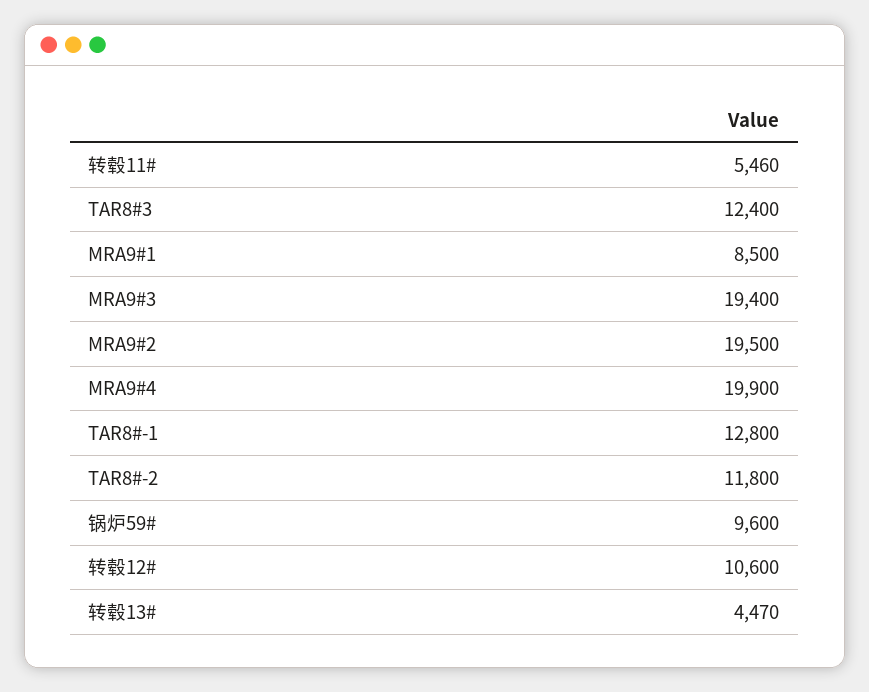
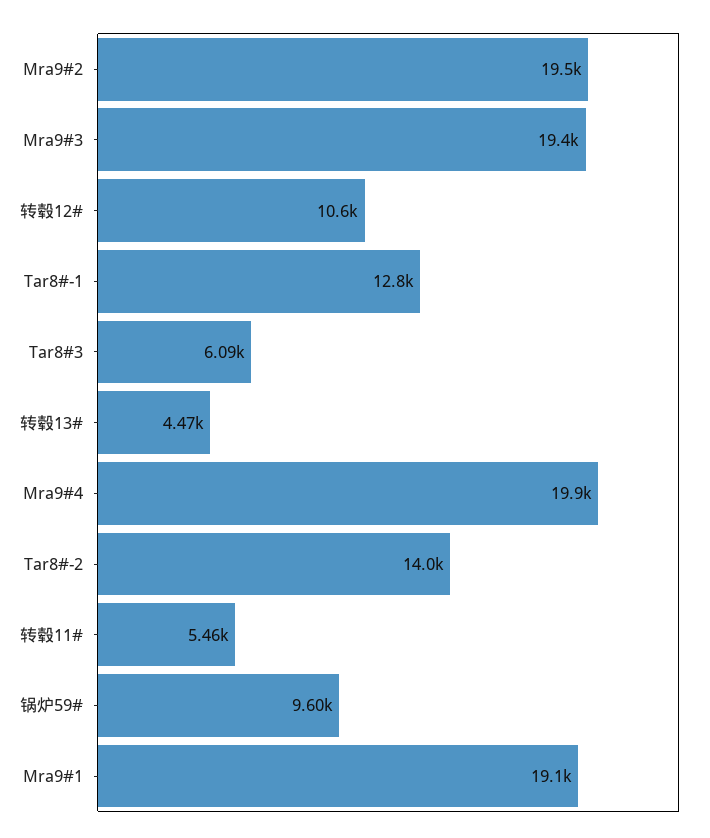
  {
    "转毂11#": 5460,
-   "TAR8#3": 12400,
+   "TAR8#3": 6090,
-   "MRA9#1": 8500,
+   "MRA9#1": 19100,
    "MRA9#3": 19400,
    "MRA9#2": 19500,
    "MRA9#4": 19900,
    "TAR8#-1": 12800,
-   "TAR8#-2": 11800,
+   "TAR8#-2": 14000,
    "锅炉59#": 9600,
    "转毂12#": 10600,
    "转毂13#": 4470
  }

